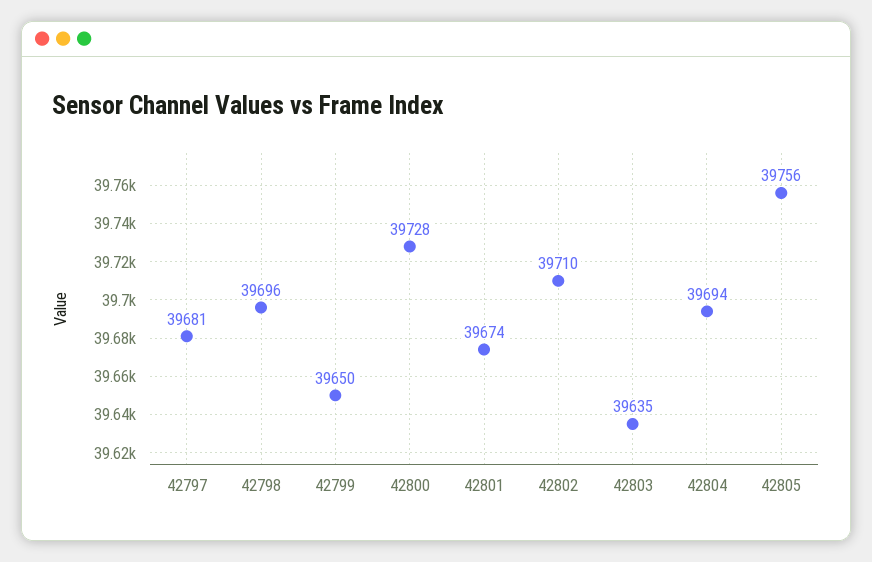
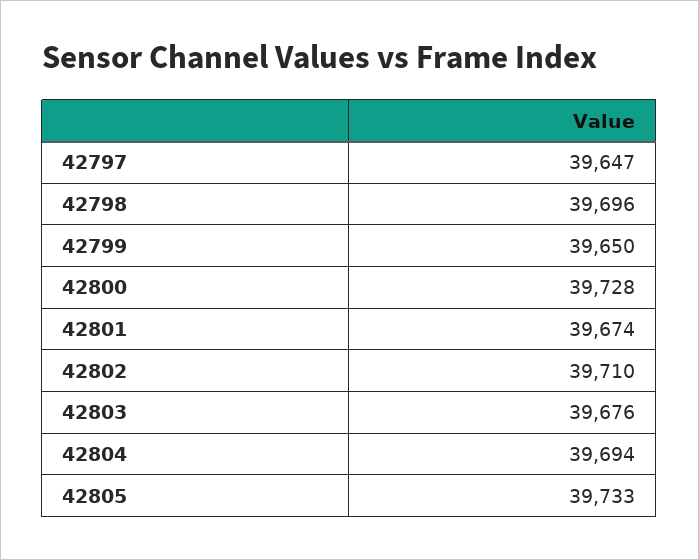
  {
-   "42797": 39681,
+   "42797": 39647,
    "42798": 39696,
    "42799": 39650,
    "42800": 39728,
    "42801": 39674,
    "42802": 39710,
-   "42803": 39635,
+   "42803": 39676,
    "42804": 39694,
-   "42805": 39756
+   "42805": 39733
  }

